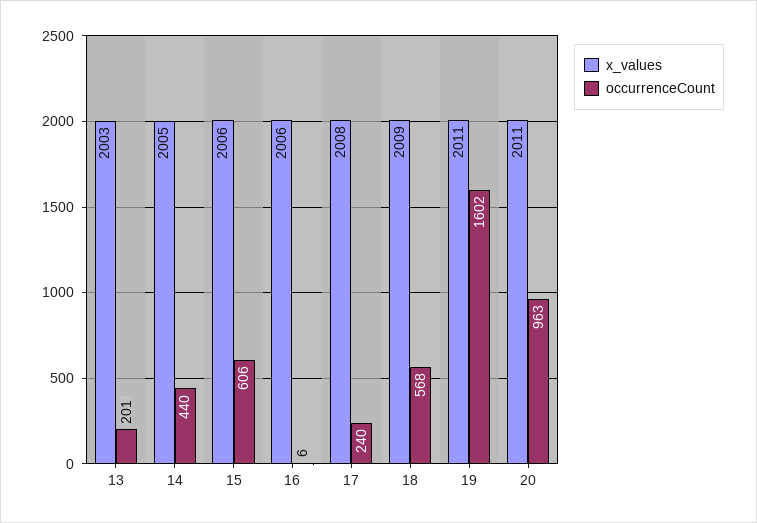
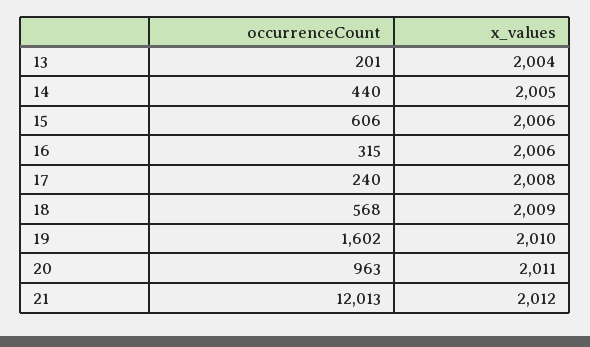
  {
    "x_values": {
-     "13": 2003,
+     "13": 2004,
      "14": 2005,
      "15": 2006,
      "16": 2006,
      "17": 2008,
      "18": 2009,
-     "19": 2011,
+     "19": 2010,
-     "20": 2011
+     "20": 2011,
+     "21": 2012
    },
    "occurrenceCount": {
      "13": 201,
      "14": 440,
      "15": 606,
-     "16": 6,
+     "16": 315,
      "17": 240,
      "18": 568,
      "19": 1602,
-     "20": 963
+     "20": 963,
+     "21": 12013
    }
  }

